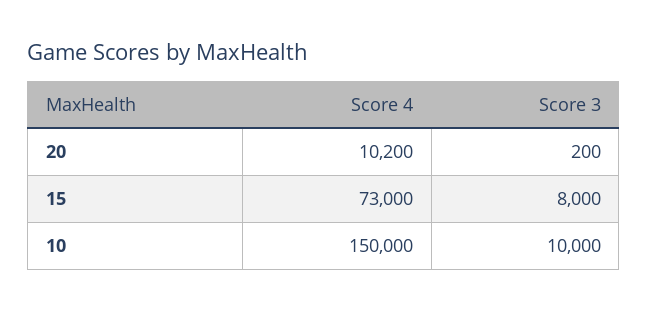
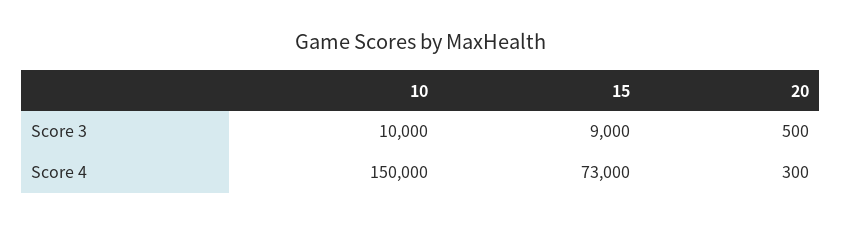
  {
    "Score 4": {
-     "20": 10200,
+     "20": 300,
      "15": 73000,
      "10": 150000
    },
    "Score 3": {
-     "20": 200,
+     "20": 500,
-     "15": 8000,
+     "15": 9000,
      "10": 10000
    }
  }

